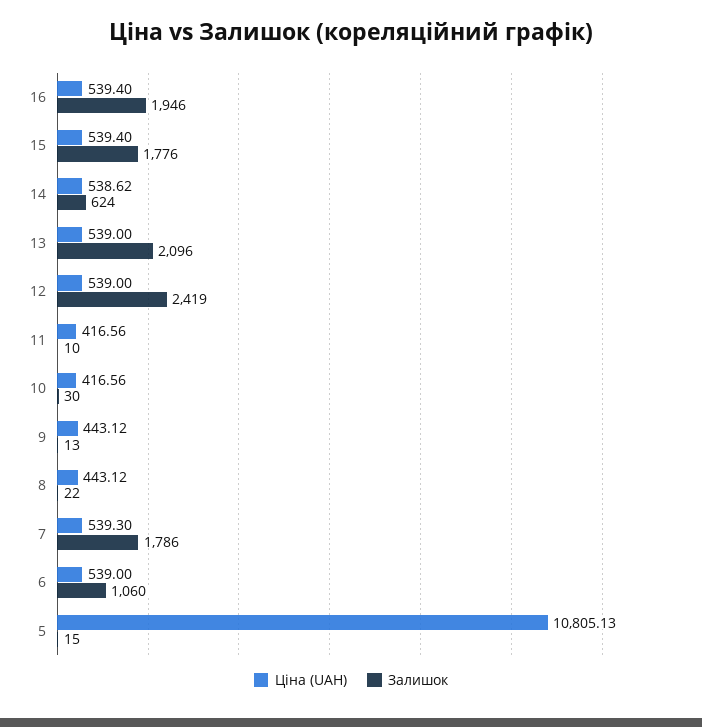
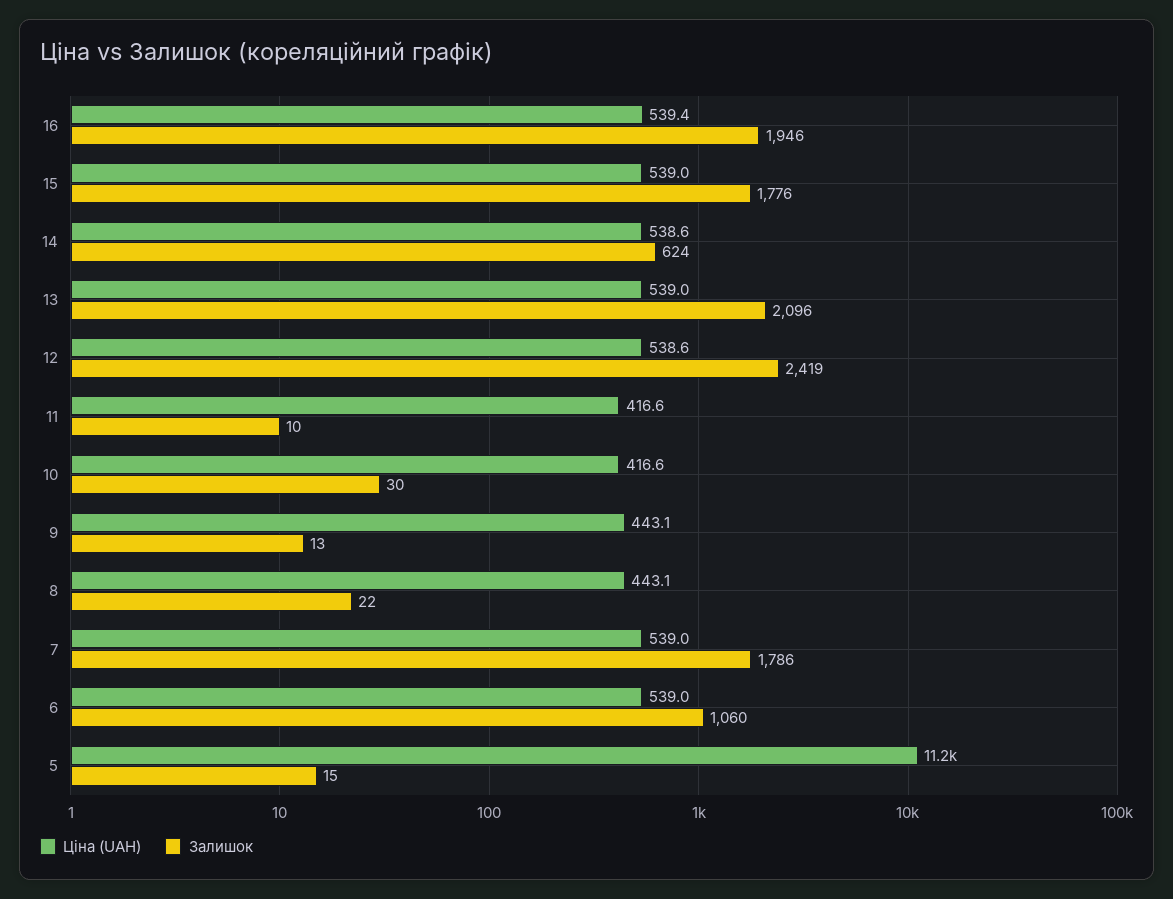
  {
    "Ціна (UAH)": {
      "16": 539.4,
-     "15": 539.4,
+     "15": 539,
      "14": 538.62,
      "13": 539,
-     "12": 539,
+     "12": 538.6,
      "11": 416.56,
      "10": 416.56,
      "9": 443.12,
      "8": 443.12,
-     "7": 539.3,
+     "7": 539,
      "6": 539,
-     "5": 10805.13
+     "5": 11200
    },
    "Залишок": {
      "16": 1946,
      "15": 1776,
      "14": 624,
      "13": 2096,
      "12": 2419,
      "11": 10,
      "10": 30,
      "9": 13,
      "8": 22,
      "7": 1786,
      "6": 1060,
      "5": 15
    }
  }

